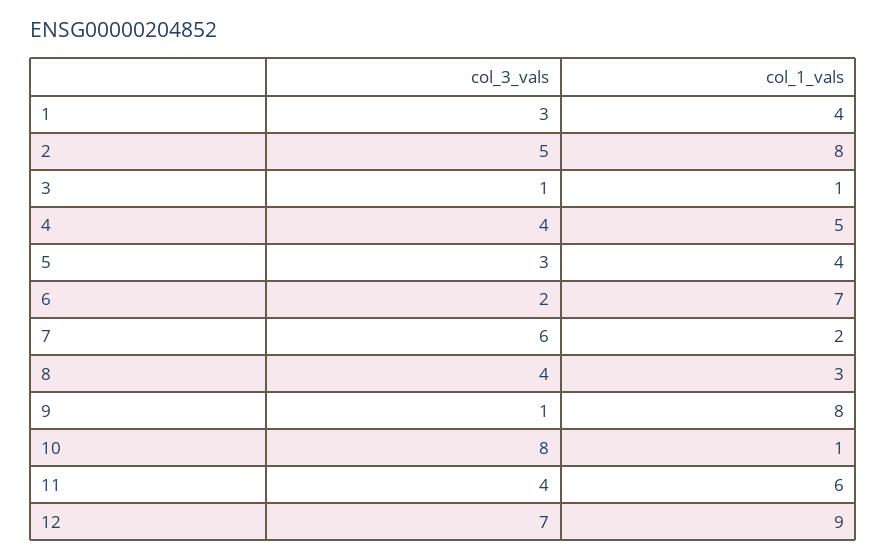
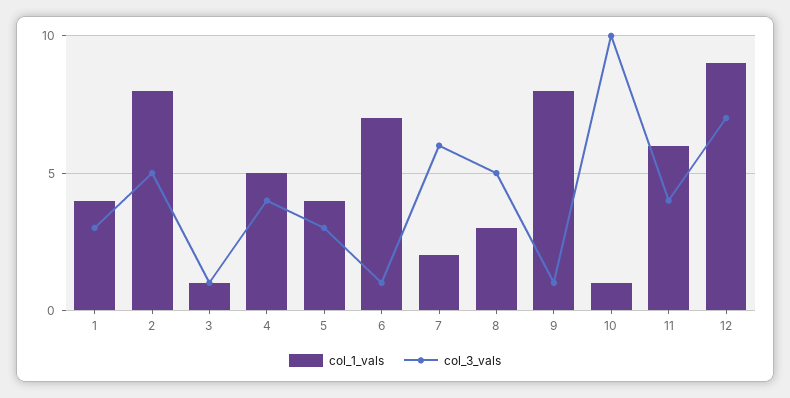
  {
    "col_3_vals": {
      "1": 3,
      "2": 5,
      "3": 1,
      "4": 4,
      "5": 3,
-     "6": 2,
+     "6": 1,
      "7": 6,
-     "8": 4,
+     "8": 5,
      "9": 1,
-     "10": 8,
+     "10": 10,
      "11": 4,
      "12": 7
    },
    "col_1_vals": {
      "1": 4,
      "2": 8,
      "3": 1,
      "4": 5,
      "5": 4,
      "6": 7,
      "7": 2,
      "8": 3,
      "9": 8,
      "10": 1,
      "11": 6,
      "12": 9
    }
  }

